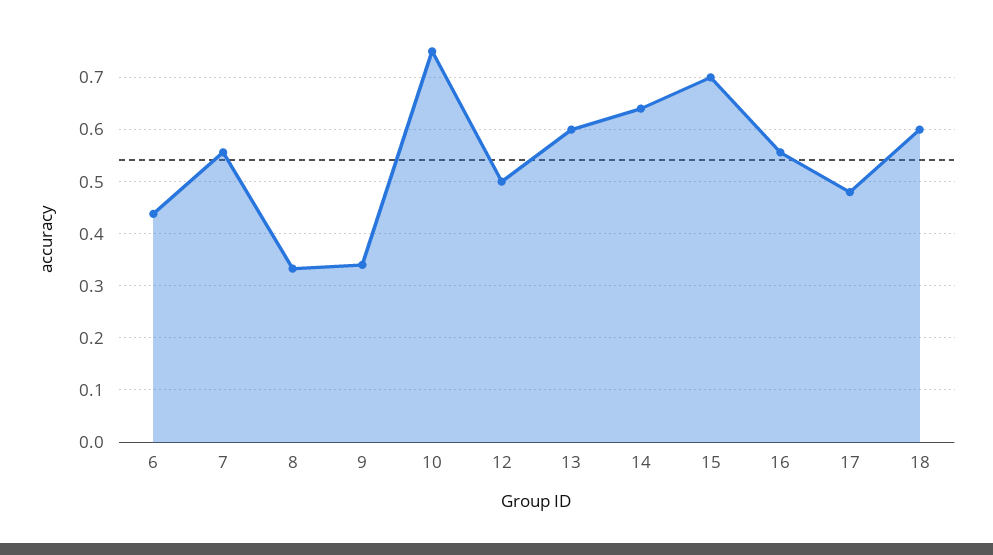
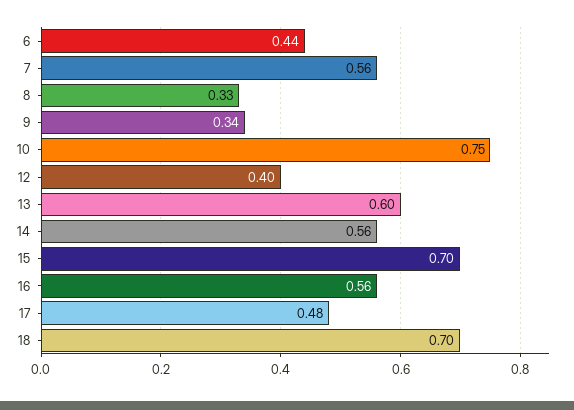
  {
    "6": 0.44,
    "7": 0.56,
    "8": 0.33,
    "9": 0.34,
    "10": 0.75,
-   "12": 0.5,
+   "12": 0.4,
    "13": 0.6,
-   "14": 0.64,
+   "14": 0.56,
    "15": 0.7,
    "16": 0.56,
    "17": 0.48,
-   "18": 0.6
+   "18": 0.7
  }

